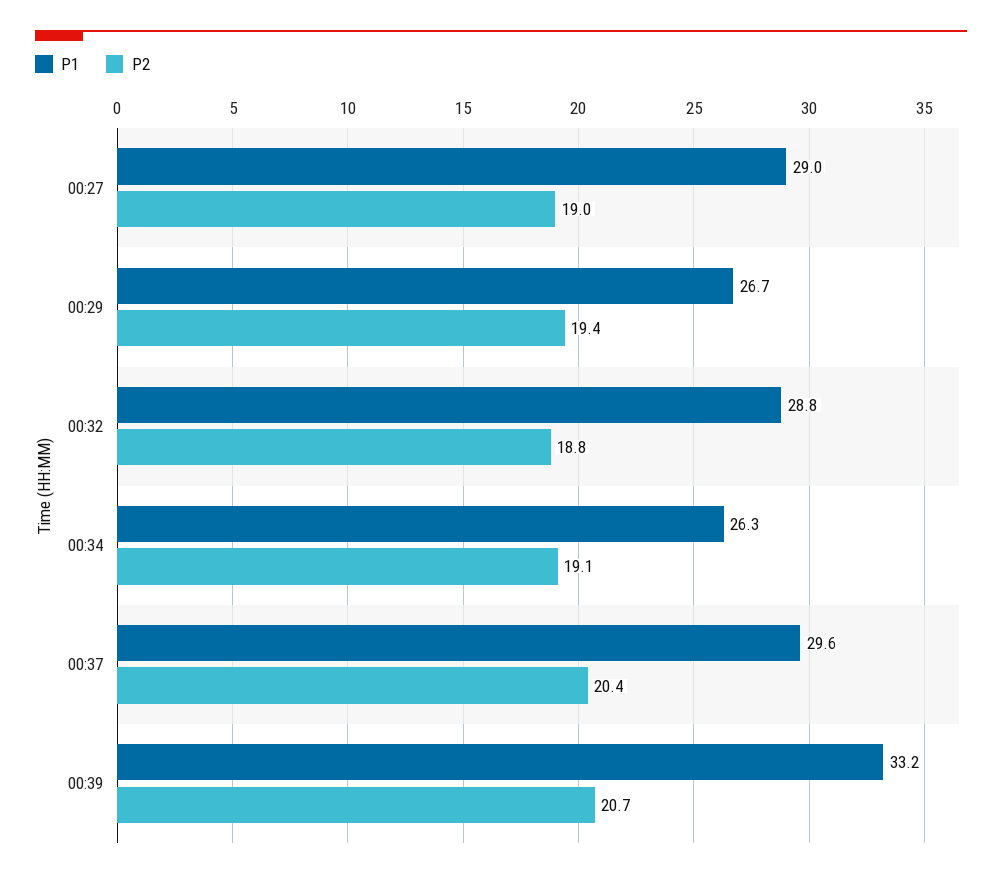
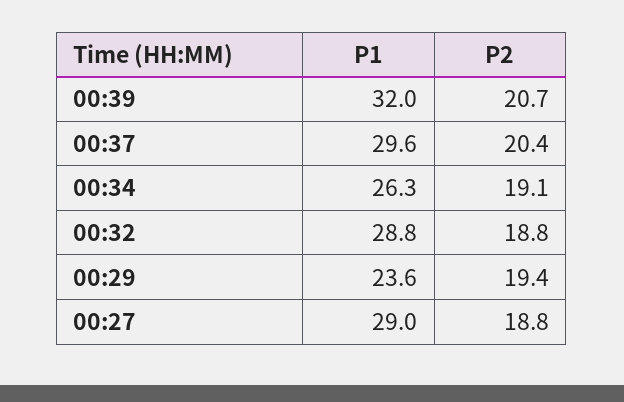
  {
    "P1": {
      "00:27": 29,
-     "00:29": 26.7,
+     "00:29": 23.6,
      "00:32": 28.8,
      "00:34": 26.3,
      "00:37": 29.6,
-     "00:39": 33.2
+     "00:39": 32
    },
    "P2": {
-     "00:27": 19,
+     "00:27": 18.8,
      "00:29": 19.4,
      "00:32": 18.8,
      "00:34": 19.1,
      "00:37": 20.4,
      "00:39": 20.7
    }
  }

